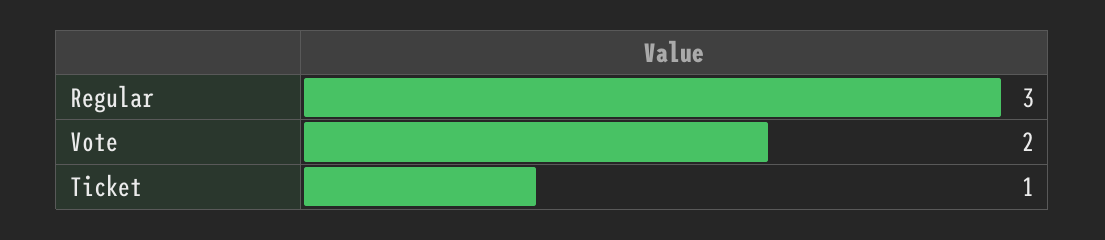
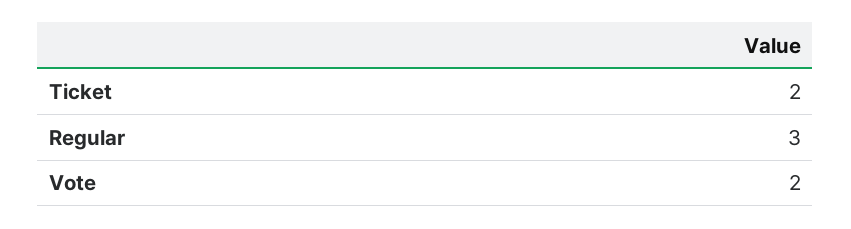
  {
    "Regular": 3,
    "Vote": 2,
-   "Ticket": 1
+   "Ticket": 2
  }

